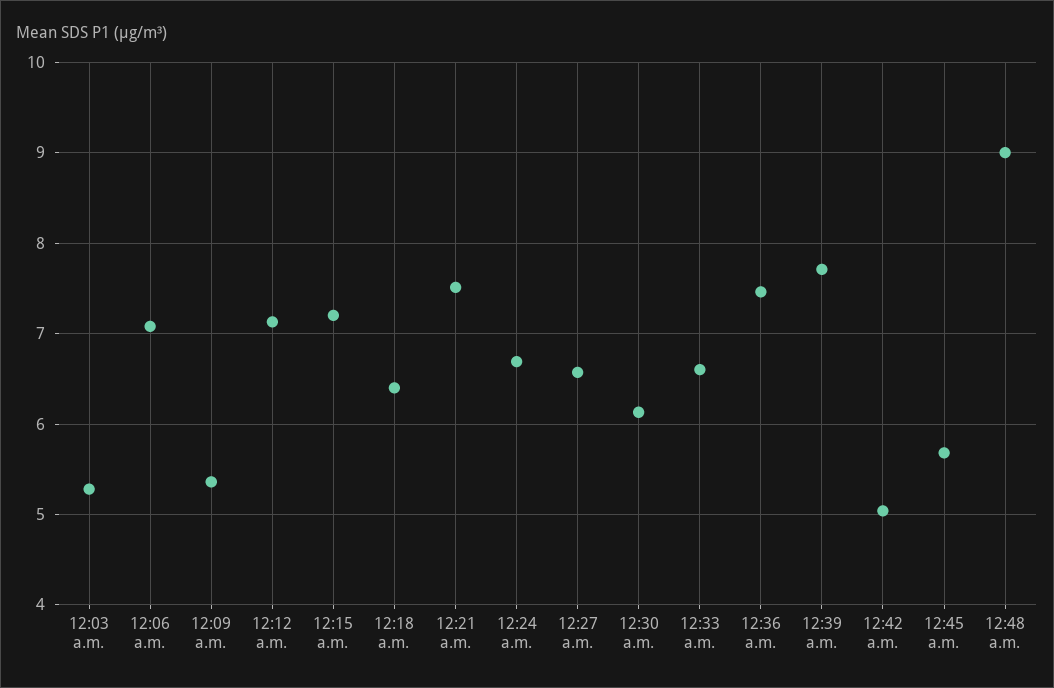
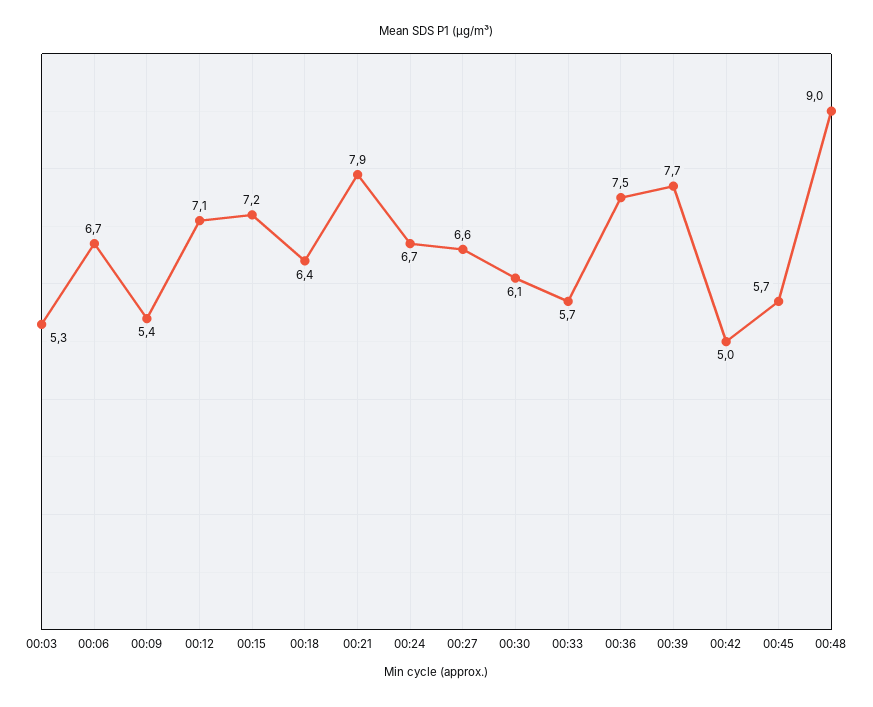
  {
    "12:03 a.m.": 5.3,
-   "12:06 a.m.": 7.1,
+   "12:06 a.m.": 6.7,
    "12:09 a.m.": 5.4,
    "12:12 a.m.": 7.1,
    "12:15 a.m.": 7.2,
    "12:18 a.m.": 6.4,
-   "12:21 a.m.": 7.5,
+   "12:21 a.m.": 7.9,
    "12:24 a.m.": 6.7,
    "12:27 a.m.": 6.6,
    "12:30 a.m.": 6.1,
-   "12:33 a.m.": 6.6,
+   "12:33 a.m.": 5.7,
    "12:36 a.m.": 7.5,
    "12:39 a.m.": 7.7,
    "12:42 a.m.": 5,
    "12:45 a.m.": 5.7,
    "12:48 a.m.": 9
  }

